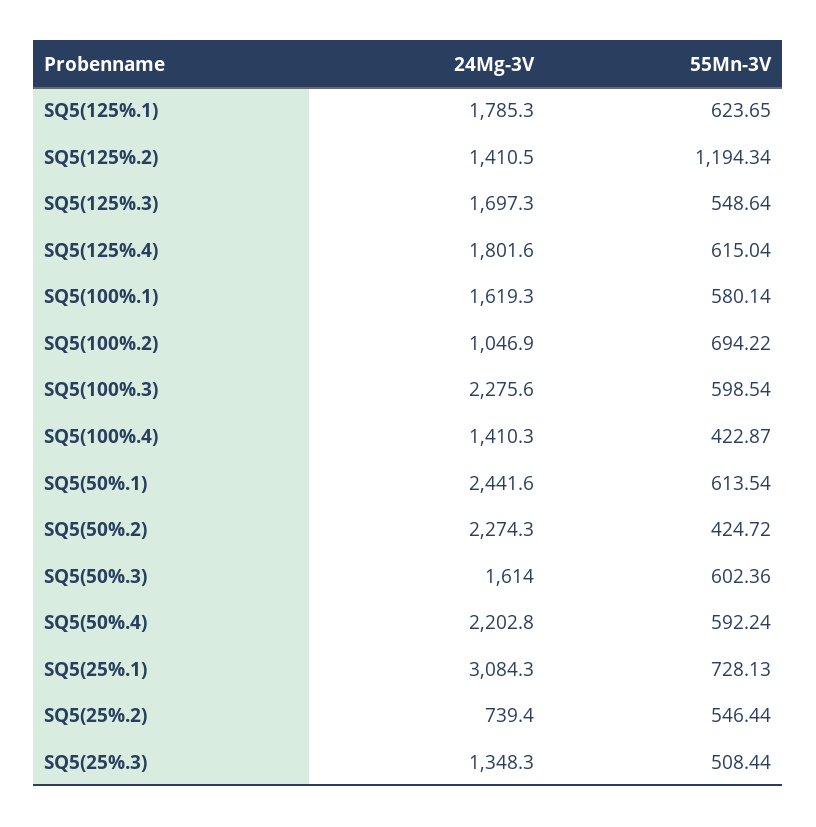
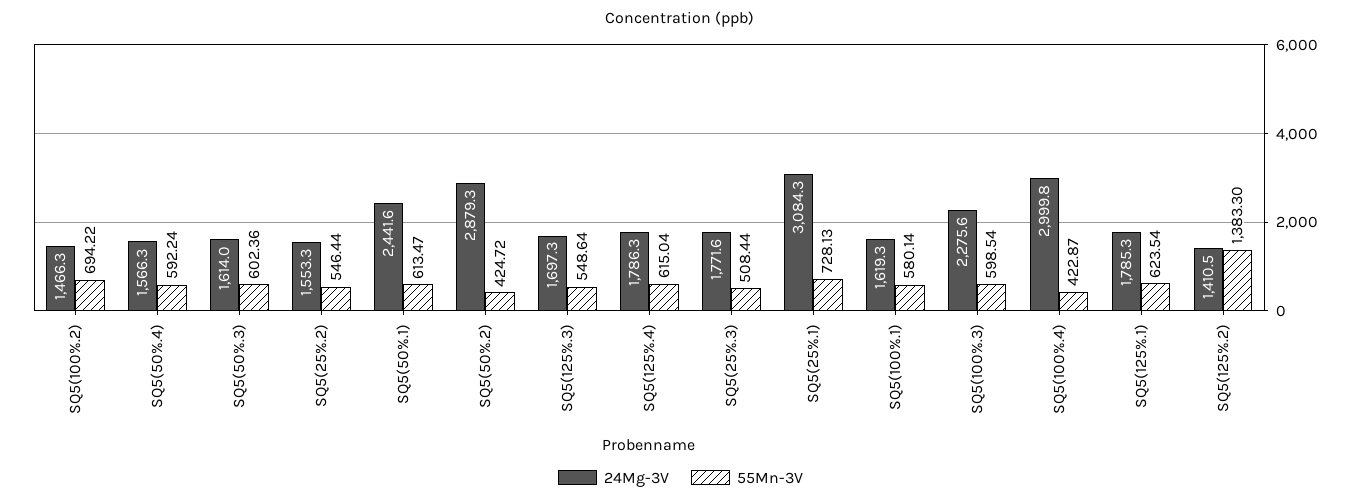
  {
    "24Mg-3V": {
      "SQ5(125%.1)": 1785.3,
      "SQ5(125%.2)": 1410.5,
      "SQ5(125%.3)": 1697.3,
-     "SQ5(125%.4)": 1801.6,
+     "SQ5(125%.4)": 1786.3,
      "SQ5(100%.1)": 1619.3,
-     "SQ5(100%.2)": 1046.9,
+     "SQ5(100%.2)": 1466.3,
      "SQ5(100%.3)": 2275.6,
-     "SQ5(100%.4)": 1410.3,
+     "SQ5(100%.4)": 2999.8,
      "SQ5(50%.1)": 2441.6,
-     "SQ5(50%.2)": 2274.3,
+     "SQ5(50%.2)": 2879.3,
      "SQ5(50%.3)": 1614,
-     "SQ5(50%.4)": 2202.8,
+     "SQ5(50%.4)": 1566.3,
      "SQ5(25%.1)": 3084.3,
-     "SQ5(25%.2)": 739.4,
+     "SQ5(25%.2)": 1553.3,
-     "SQ5(25%.3)": 1348.3
+     "SQ5(25%.3)": 1771.6
    },
    "55Mn-3V": {
-     "SQ5(125%.1)": 623.65,
+     "SQ5(125%.1)": 623.54,
-     "SQ5(125%.2)": 1194.34,
+     "SQ5(125%.2)": 1383.3,
      "SQ5(125%.3)": 548.64,
      "SQ5(125%.4)": 615.04,
      "SQ5(100%.1)": 580.14,
      "SQ5(100%.2)": 694.22,
      "SQ5(100%.3)": 598.54,
      "SQ5(100%.4)": 422.87,
-     "SQ5(50%.1)": 613.54,
+     "SQ5(50%.1)": 613.47,
      "SQ5(50%.2)": 424.72,
      "SQ5(50%.3)": 602.36,
      "SQ5(50%.4)": 592.24,
      "SQ5(25%.1)": 728.13,
      "SQ5(25%.2)": 546.44,
      "SQ5(25%.3)": 508.44
    }
  }

